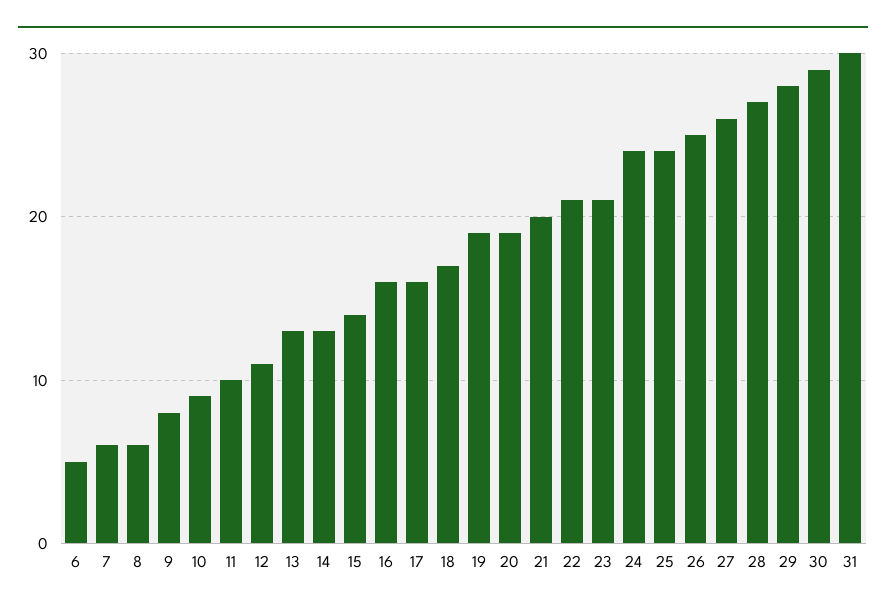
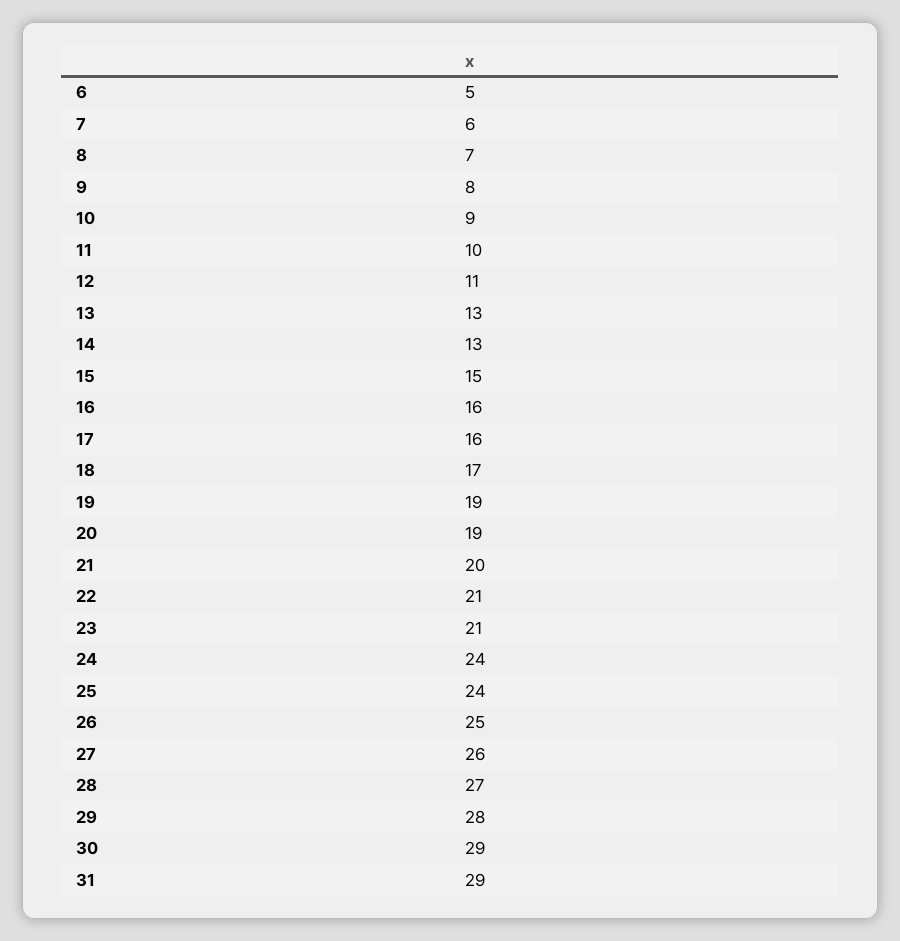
  {
    "6": 5,
    "7": 6,
-   "8": 6,
+   "8": 7,
    "9": 8,
    "10": 9,
    "11": 10,
    "12": 11,
    "13": 13,
    "14": 13,
-   "15": 14,
+   "15": 15,
    "16": 16,
    "17": 16,
    "18": 17,
    "19": 19,
    "20": 19,
    "21": 20,
    "22": 21,
    "23": 21,
    "24": 24,
    "25": 24,
    "26": 25,
    "27": 26,
    "28": 27,
    "29": 28,
    "30": 29,
-   "31": 30
+   "31": 29
  }

